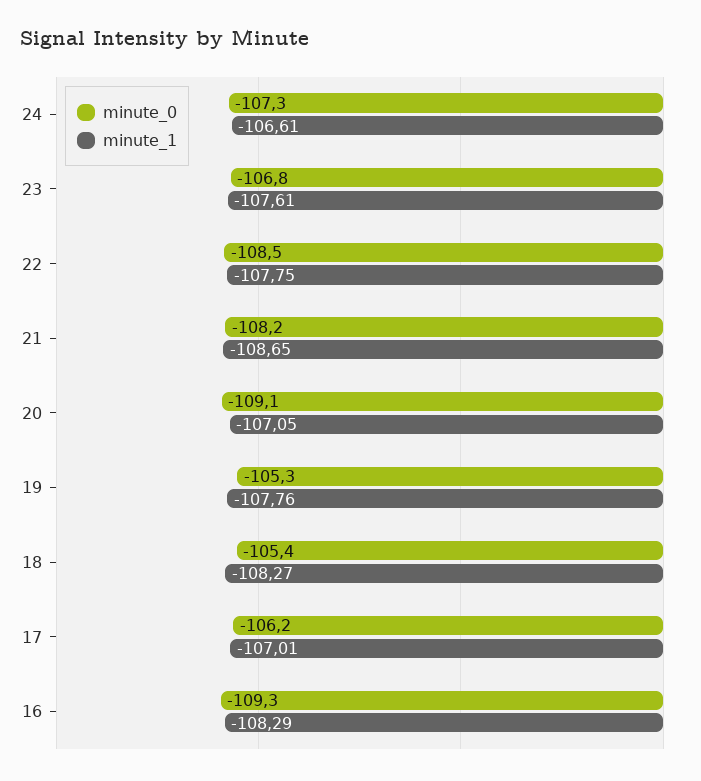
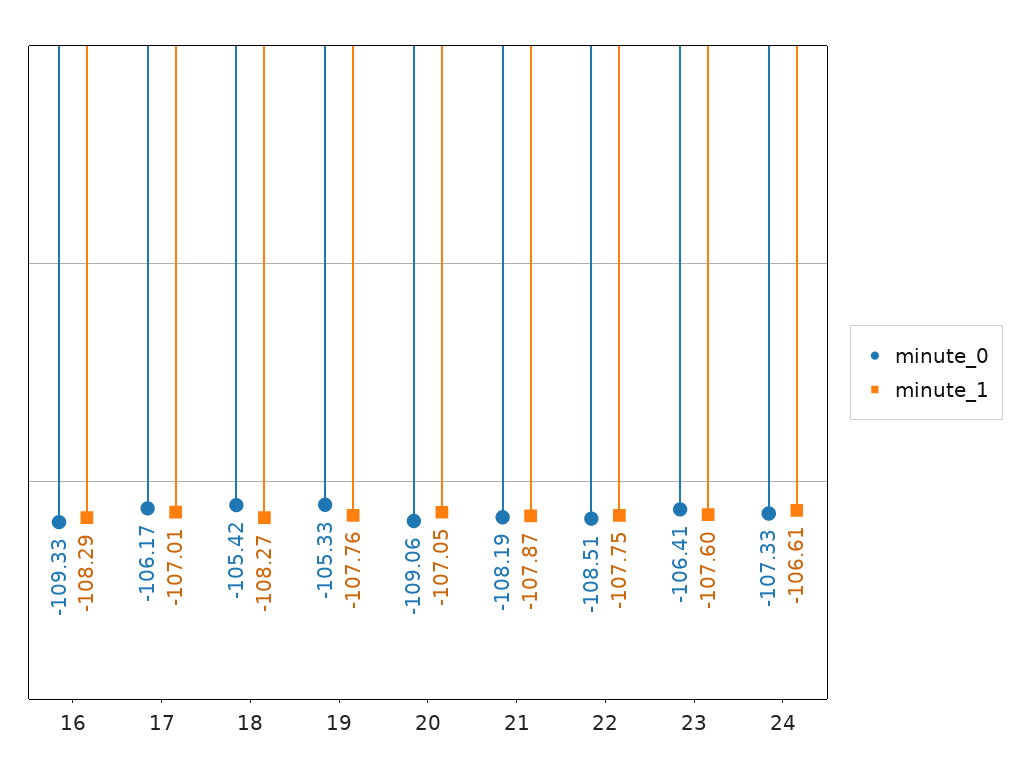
  {
    "minute_0": {
      "24": -107.33,
-     "23": -106.8,
+     "23": -106.41,
      "22": -108.51,
      "21": -108.19,
      "20": -109.06,
      "19": -105.33,
      "18": -105.42,
      "17": -106.17,
      "16": -109.33
    },
    "minute_1": {
      "24": -106.61,
-     "23": -107.61,
+     "23": -107.6,
      "22": -107.75,
-     "21": -108.65,
+     "21": -107.87,
      "20": -107.05,
      "19": -107.76,
      "18": -108.27,
      "17": -107.01,
      "16": -108.29
    }
  }

